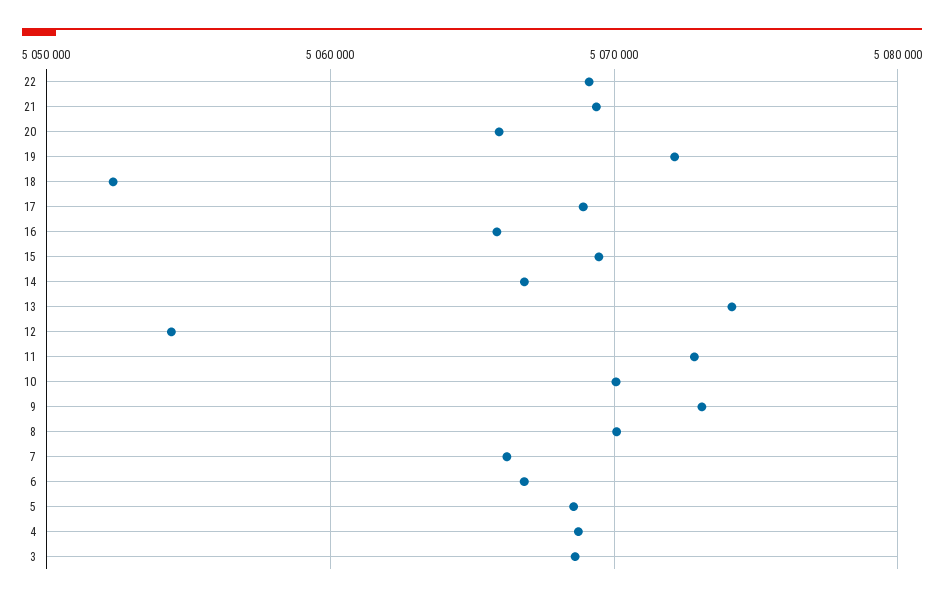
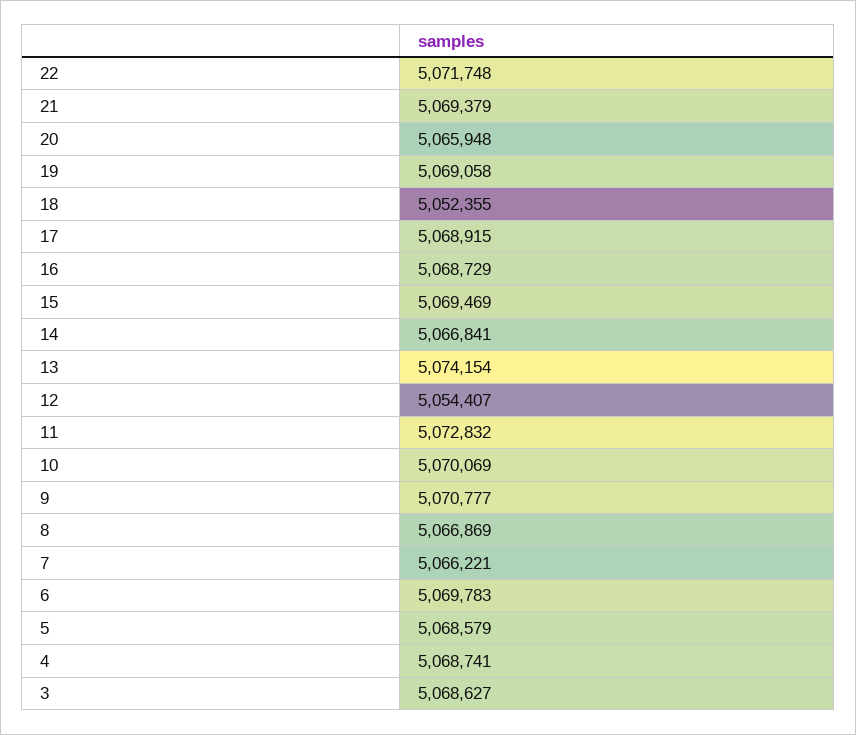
  {
-   "22": 5069000,
+   "22": 5071748,
    "21": 5069379,
    "20": 5065948,
-   "19": 5072000,
+   "19": 5069058,
    "18": 5052355,
    "17": 5068915,
-   "16": 5066000,
+   "16": 5068729,
    "15": 5069469,
    "14": 5066841,
    "13": 5074154,
    "12": 5054407,
    "11": 5072832,
    "10": 5070069,
-   "9": 5073000,
+   "9": 5070777,
-   "8": 5070000,
+   "8": 5066869,
    "7": 5066221,
-   "6": 5067000,
+   "6": 5069783,
    "5": 5068579,
    "4": 5068741,
    "3": 5068627
  }

